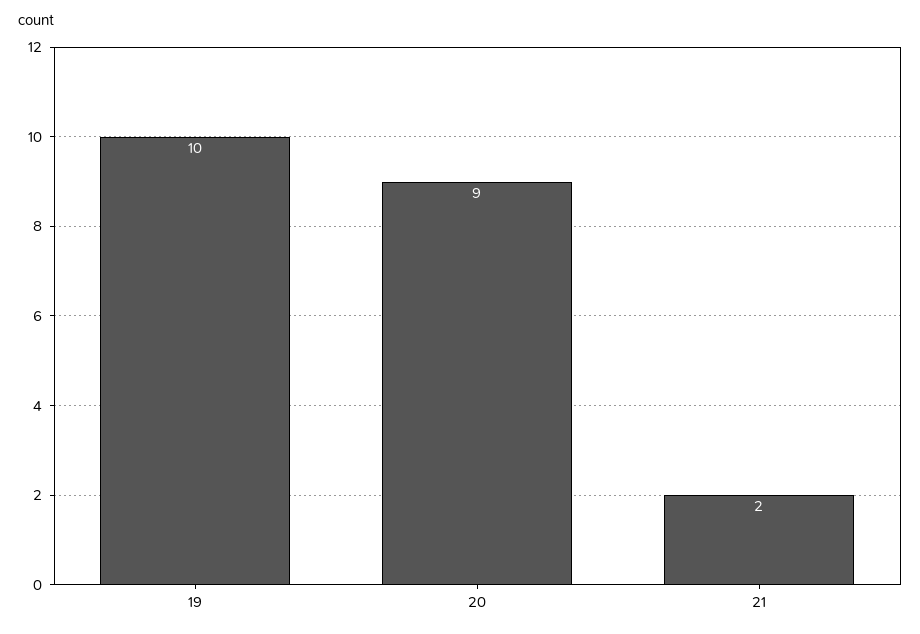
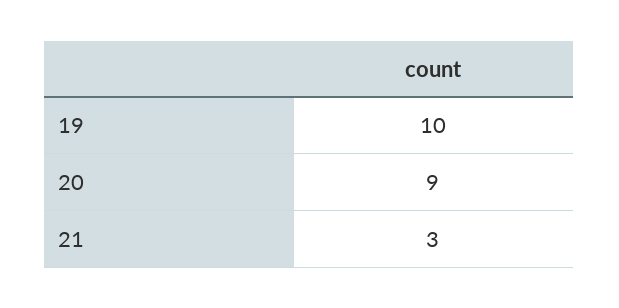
  {
    "19": 10,
    "20": 9,
-   "21": 2
+   "21": 3
  }

